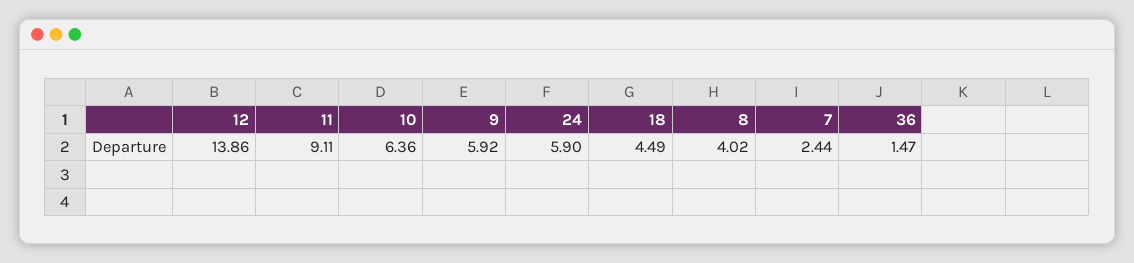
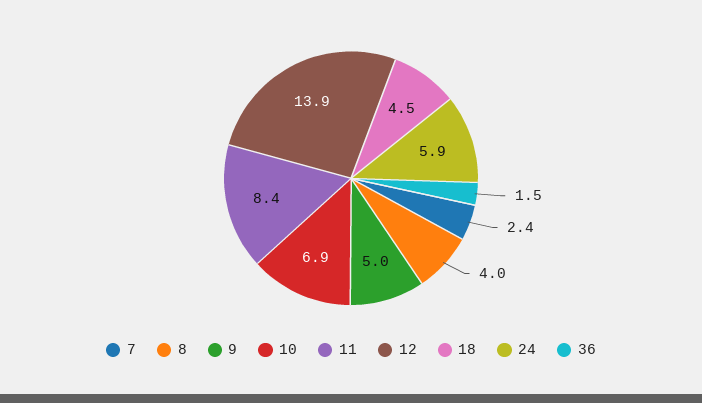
  {
    "12": 13.86,
-   "11": 9.11,
+   "11": 8.4,
-   "10": 6.36,
+   "10": 6.9,
-   "9": 5.92,
+   "9": 5,
    "24": 5.9,
    "18": 4.49,
    "8": 4.02,
    "7": 2.44,
    "36": 1.47
  }

